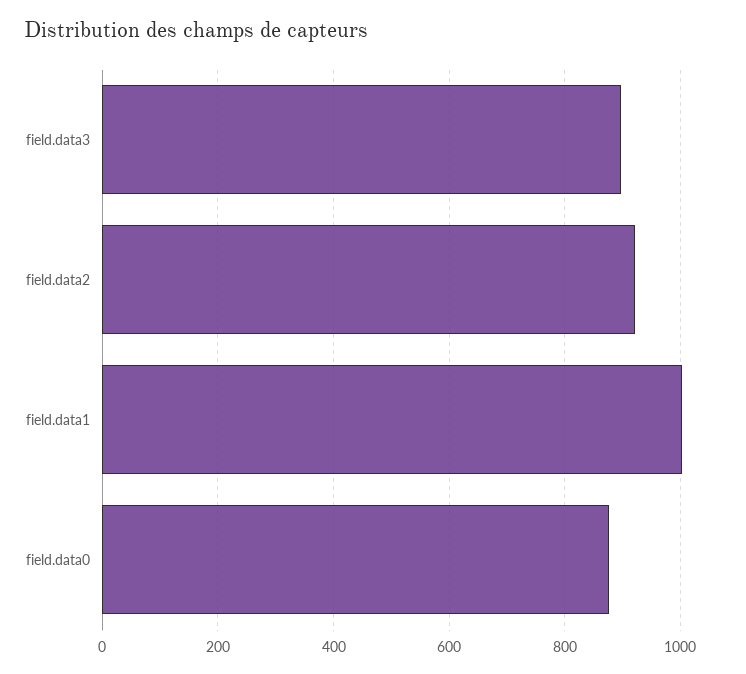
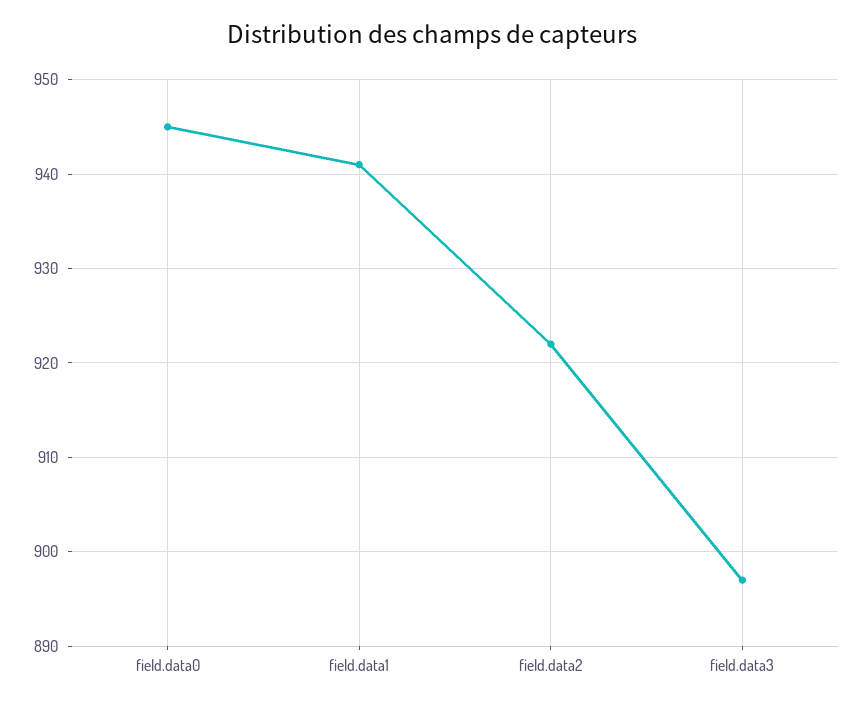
  {
    "field.data3": 897,
    "field.data2": 922,
-   "field.data1": 1000,
+   "field.data1": 941,
-   "field.data0": 880
+   "field.data0": 945
  }

